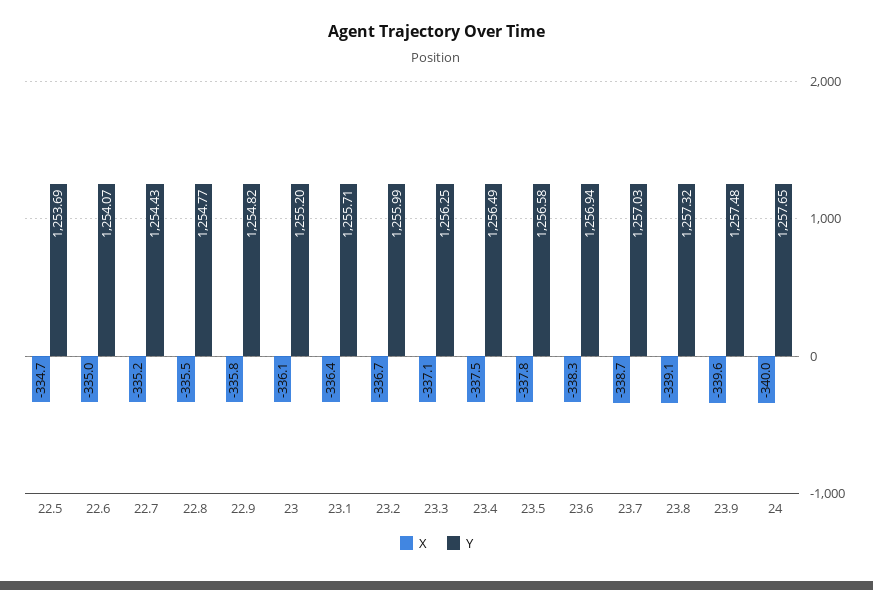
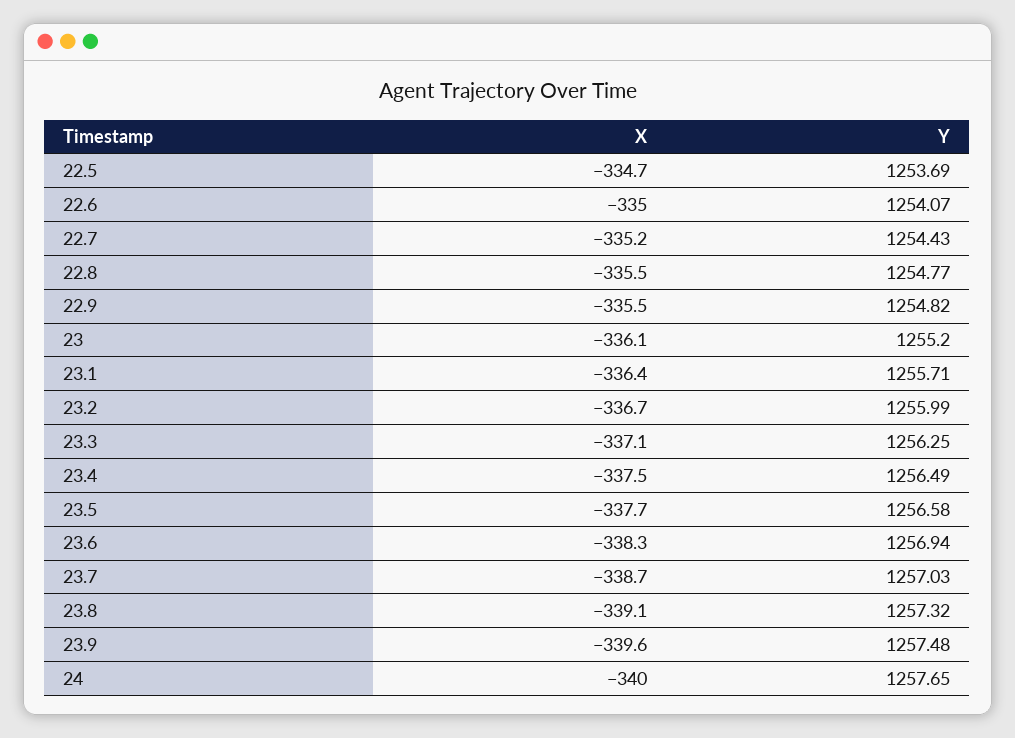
  {
    "X": {
      "22.5": -334.7,
      "22.6": -335,
      "22.7": -335.2,
      "22.8": -335.5,
-     "22.9": -335.8,
+     "22.9": -335.5,
      "23": -336.1,
      "23.1": -336.4,
      "23.2": -336.7,
      "23.3": -337.1,
      "23.4": -337.5,
-     "23.5": -337.8,
+     "23.5": -337.7,
      "23.6": -338.3,
      "23.7": -338.7,
      "23.8": -339.1,
      "23.9": -339.6,
      "24": -340
    },
    "Y": {
      "22.5": 1253.69,
      "22.6": 1254.07,
      "22.7": 1254.43,
      "22.8": 1254.77,
      "22.9": 1254.82,
      "23": 1255.2,
      "23.1": 1255.71,
      "23.2": 1255.99,
      "23.3": 1256.25,
      "23.4": 1256.49,
      "23.5": 1256.58,
      "23.6": 1256.94,
      "23.7": 1257.03,
      "23.8": 1257.32,
      "23.9": 1257.48,
      "24": 1257.65
    }
  }

